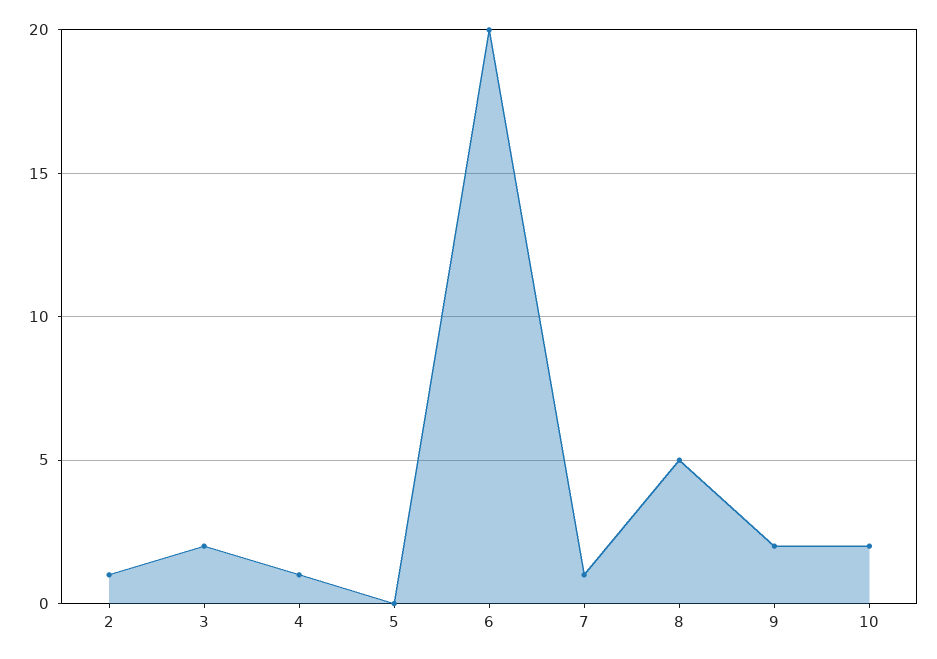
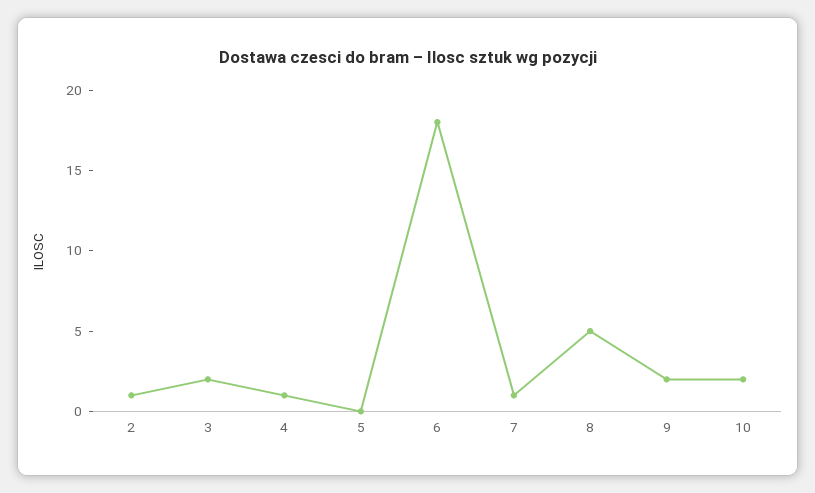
  {
    "2": 1,
    "3": 2,
    "4": 1,
    "5": 0,
-   "6": 20,
+   "6": 18,
    "7": 1,
    "8": 5,
    "9": 2,
    "10": 2
  }

